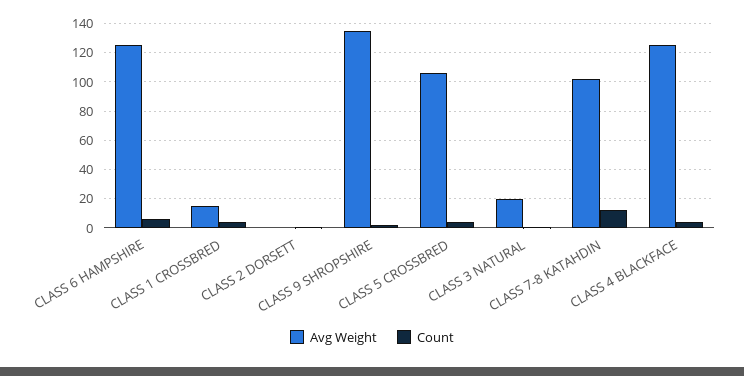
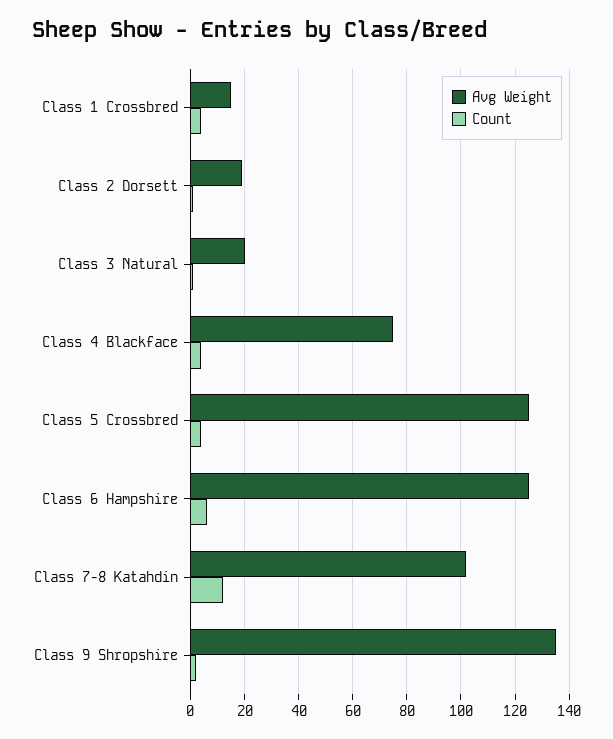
  {
    "Avg Weight": {
      "CLASS 6 HAMPSHIRE": 125,
      "CLASS 1 CROSSBRED": 15,
-     "CLASS 2 DORSETT": 0,
+     "CLASS 2 DORSETT": 20,
      "CLASS 9 SHROPSHIRE": 135,
-     "CLASS 5 CROSSBRED": 105,
+     "CLASS 5 CROSSBRED": 125,
      "CLASS 3 NATURAL": 20,
      "CLASS 7-8 KATAHDIN": 100,
-     "CLASS 4 BLACKFACE": 125
+     "CLASS 4 BLACKFACE": 75
    },
    "Count": {
      "CLASS 6 HAMPSHIRE": 5,
      "CLASS 1 CROSSBRED": 5,
      "CLASS 2 DORSETT": 0,
      "CLASS 9 SHROPSHIRE": 0,
      "CLASS 5 CROSSBRED": 5,
      "CLASS 3 NATURAL": 0,
      "CLASS 7-8 KATAHDIN": 10,
      "CLASS 4 BLACKFACE": 5
    }
  }

